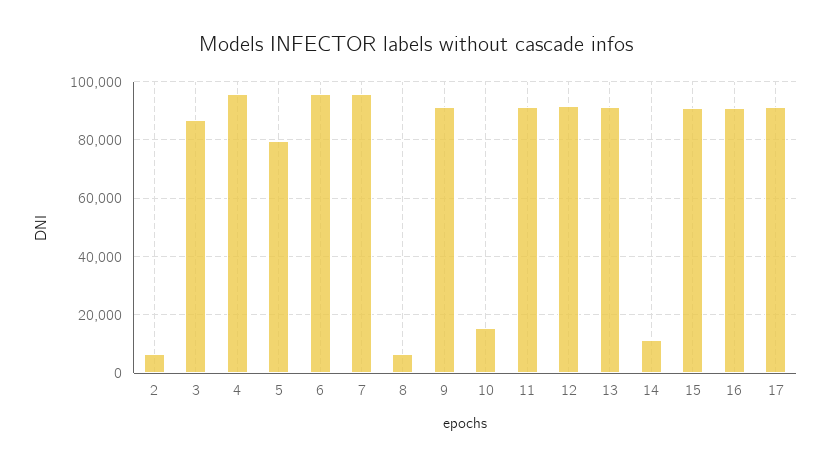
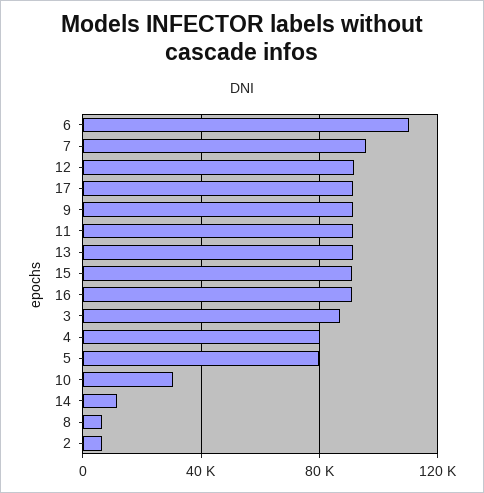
  {
    "2": 7500,
    "3": 87500,
-   "4": 95000,
+   "4": 80000,
    "5": 80000,
-   "6": 95000,
+   "6": 110000,
    "7": 95000,
    "8": 7500,
    "9": 90000,
-   "10": 15000,
+   "10": 30000,
    "11": 90000,
    "12": 92500,
    "13": 90000,
    "14": 12500,
    "15": 90000,
    "16": 90000,
    "17": 90000
  }

